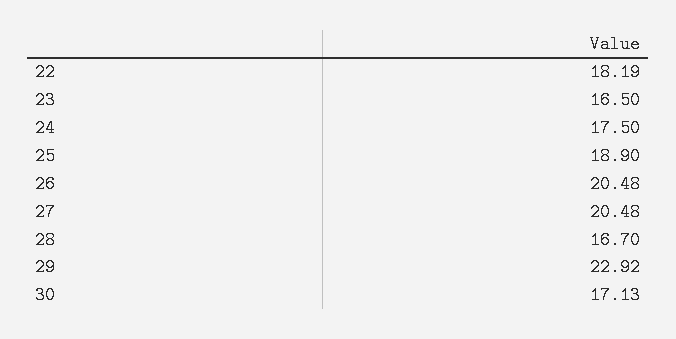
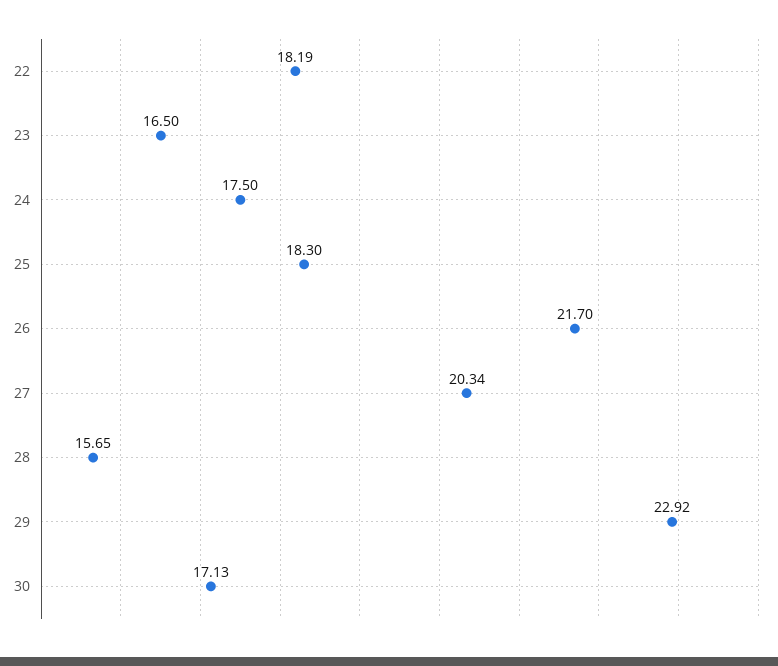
  {
    "22": 18.19,
    "23": 16.5,
    "24": 17.5,
-   "25": 18.9,
+   "25": 18.3,
-   "26": 20.48,
+   "26": 21.7,
-   "27": 20.48,
+   "27": 20.34,
-   "28": 16.7,
+   "28": 15.65,
    "29": 22.92,
    "30": 17.13
  }

